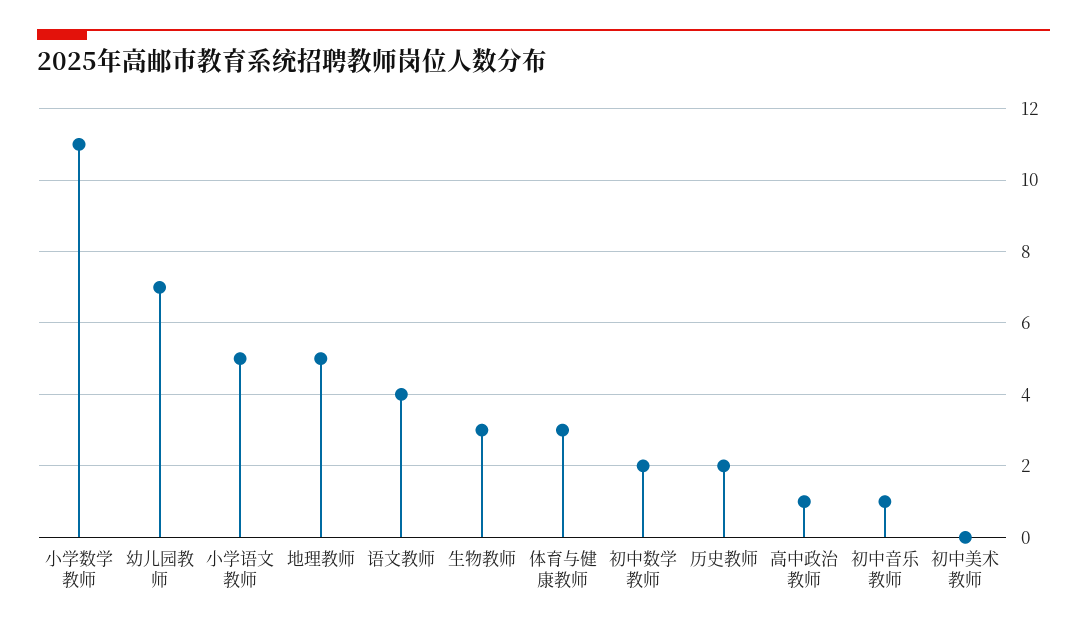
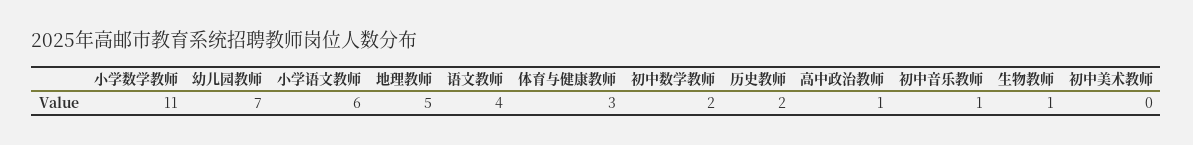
  {
    "小学数学教师": 11,
    "幼儿园教师": 7,
-   "小学语文教师": 5,
+   "小学语文教师": 6,
    "地理教师": 5,
    "语文教师": 4,
-   "生物教师": 3,
+   "生物教师": 1,
    "体育与健康教师": 3,
    "初中数学教师": 2,
    "历史教师": 2,
    "高中政治教师": 1,
    "初中音乐教师": 1,
    "初中美术教师": 0
  }

